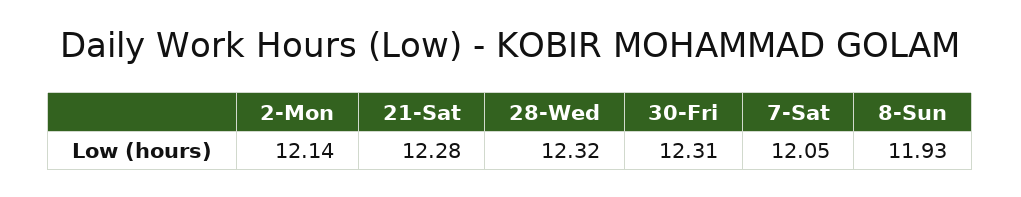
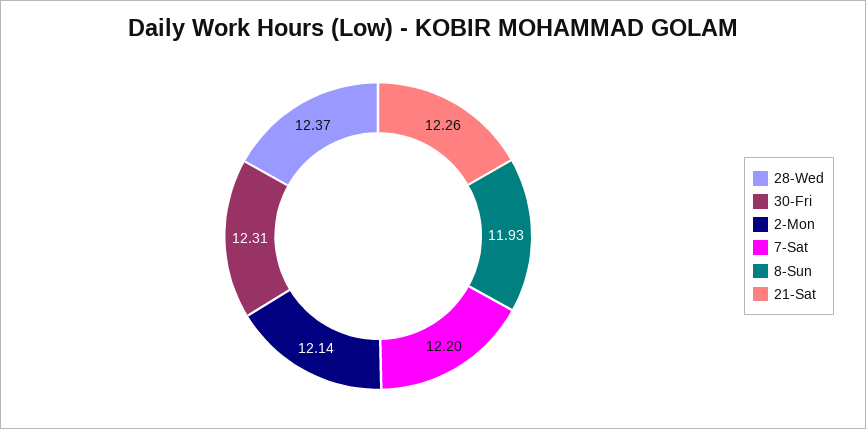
  {
    "2-Mon": 12.14,
-   "21-Sat": 12.28,
+   "21-Sat": 12.26,
-   "28-Wed": 12.32,
+   "28-Wed": 12.37,
    "30-Fri": 12.31,
-   "7-Sat": 12.05,
+   "7-Sat": 12.2,
    "8-Sun": 11.93
  }

